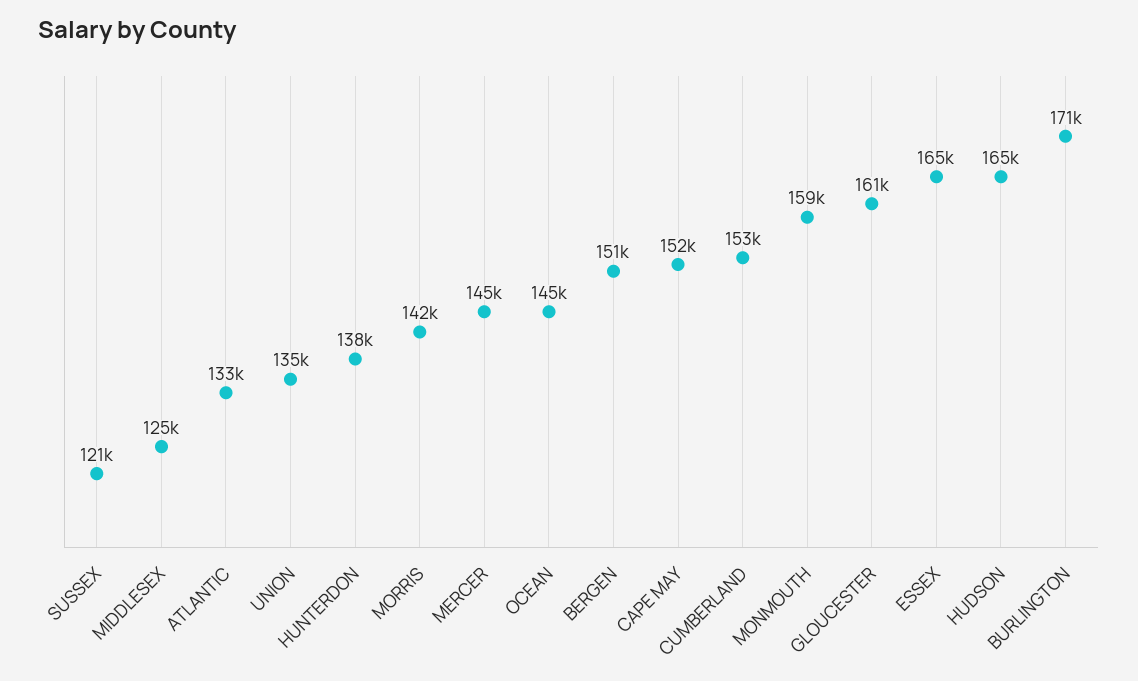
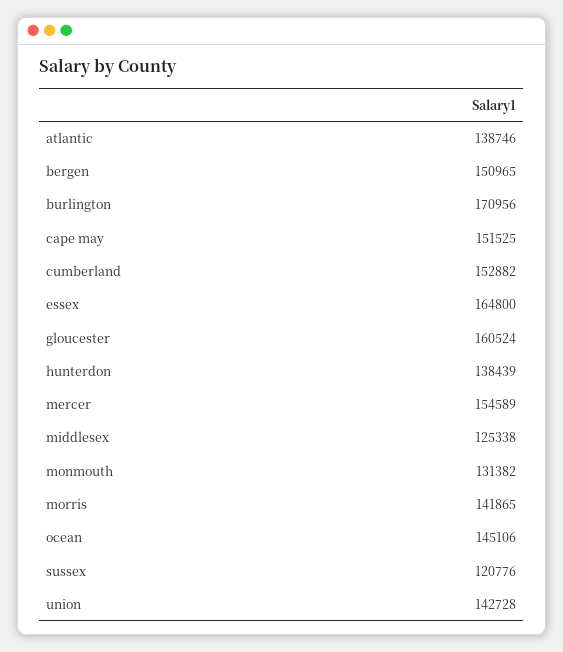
  {
    "SUSSEX": 120776,
    "MIDDLESEX": 125338,
-   "ATLANTIC": 133000,
+   "ATLANTIC": 138746,
-   "UNION": 135000,
+   "UNION": 142728,
    "HUNTERDON": 138439,
    "MORRIS": 141865,
-   "MERCER": 145000,
+   "MERCER": 154589,
    "OCEAN": 145106,
    "BERGEN": 150965,
    "CAPE MAY": 151525,
    "CUMBERLAND": 152882,
-   "MONMOUTH": 159000,
+   "MONMOUTH": 131382,
    "GLOUCESTER": 160524,
    "ESSEX": 164800,
-   "HUDSON": 165000,
    "BURLINGTON": 170956
  }

